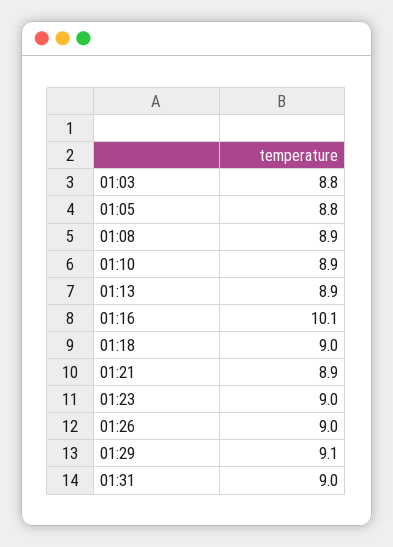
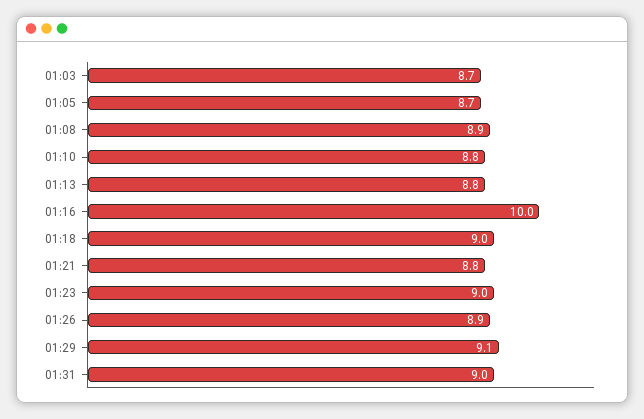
  {
-   "01:03": 8.8,
+   "01:03": 8.7,
-   "01:05": 8.8,
+   "01:05": 8.7,
    "01:08": 8.9,
-   "01:10": 8.9,
+   "01:10": 8.8,
-   "01:13": 8.9,
+   "01:13": 8.8,
-   "01:16": 10.1,
+   "01:16": 10,
    "01:18": 9,
-   "01:21": 8.9,
+   "01:21": 8.8,
    "01:23": 9,
-   "01:26": 9,
+   "01:26": 8.9,
    "01:29": 9.1,
    "01:31": 9
  }

